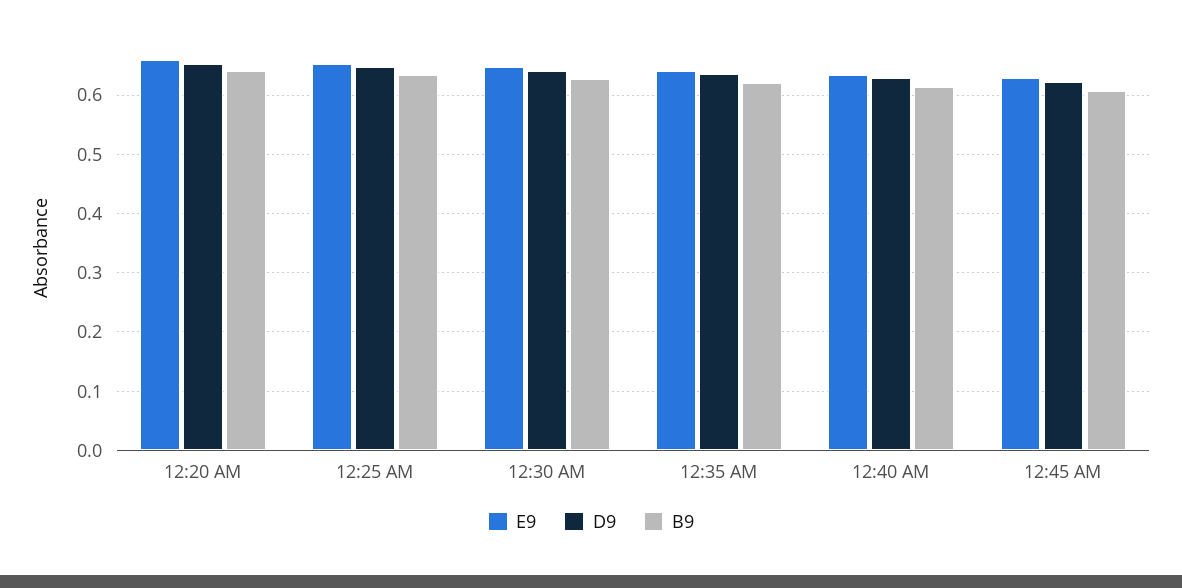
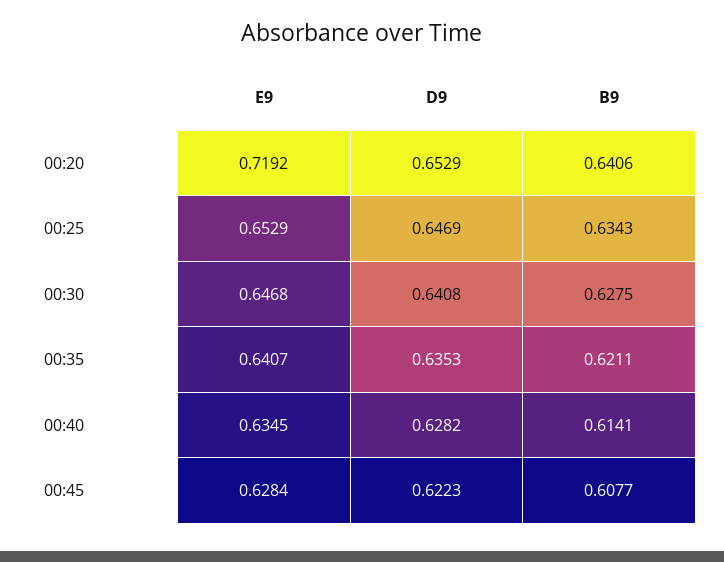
  {
    "E9": {
-     "12:20 AM": 0.66,
+     "12:20 AM": 0.7192,
      "12:25 AM": 0.6529,
      "12:30 AM": 0.6468,
      "12:35 AM": 0.6407,
      "12:40 AM": 0.6345,
      "12:45 AM": 0.6284
    },
    "D9": {
      "12:20 AM": 0.6529,
      "12:25 AM": 0.6469,
      "12:30 AM": 0.6408,
      "12:35 AM": 0.6353,
      "12:40 AM": 0.6282,
      "12:45 AM": 0.6223
    },
    "B9": {
      "12:20 AM": 0.6406,
      "12:25 AM": 0.6343,
      "12:30 AM": 0.6275,
      "12:35 AM": 0.6211,
      "12:40 AM": 0.6141,
      "12:45 AM": 0.6077
    }
  }

